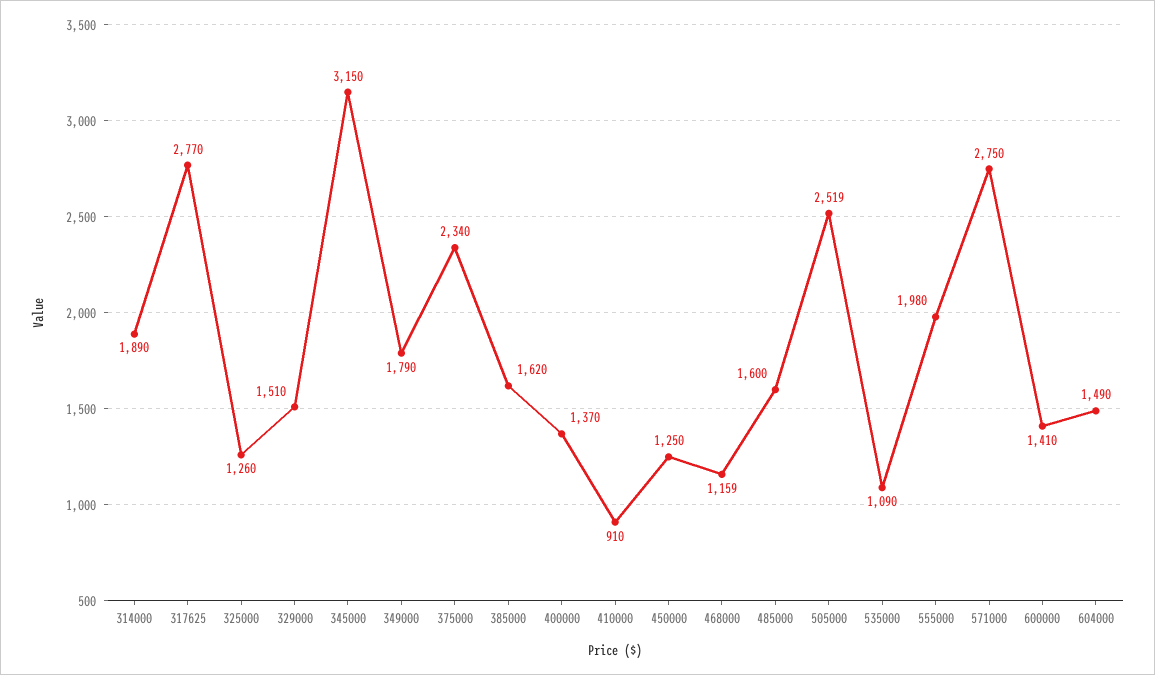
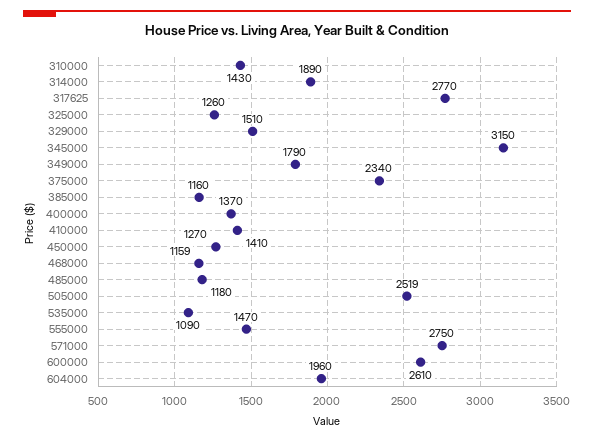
  {
    "314000": 1890,
    "317625": 2770,
    "325000": 1260,
    "329000": 1510,
    "345000": 3150,
    "349000": 1790,
    "375000": 2340,
-   "385000": 1620,
+   "385000": 1160,
    "400000": 1370,
-   "410000": 910,
+   "410000": 1410,
-   "450000": 1250,
+   "450000": 1270,
    "468000": 1159,
-   "485000": 1600,
+   "485000": 1180,
    "505000": 2519,
    "535000": 1090,
-   "555000": 1980,
+   "555000": 1470,
    "571000": 2750,
-   "600000": 1410,
+   "600000": 2610,
-   "604000": 1490
+   "604000": 1960,
+   "310000": 1430
  }

